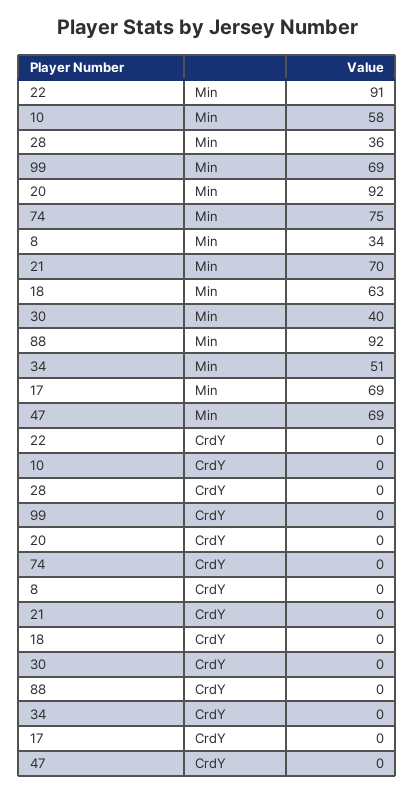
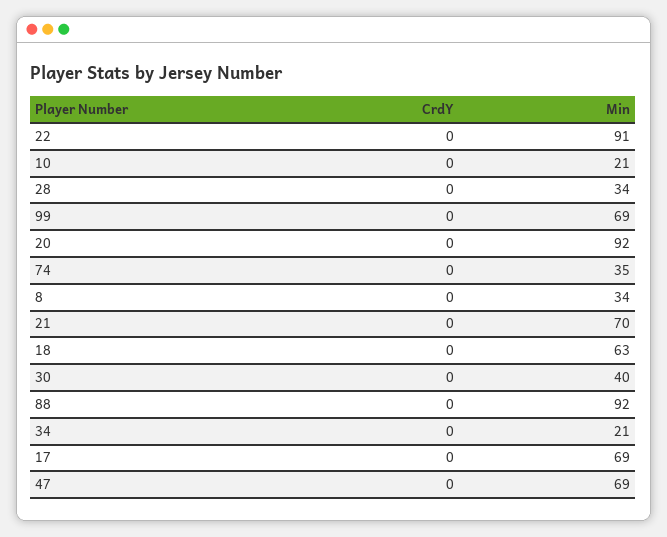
  {
    "22": {
      "Min": 91,
      "CrdY": 0
    },
    "10": {
-     "Min": 58,
+     "Min": 21,
      "CrdY": 0
    },
    "28": {
-     "Min": 36,
+     "Min": 34,
      "CrdY": 0
    },
    "99": {
      "Min": 69,
      "CrdY": 0
    },
    "20": {
      "Min": 92,
      "CrdY": 0
    },
    "74": {
-     "Min": 75,
+     "Min": 35,
      "CrdY": 0
    },
    "8": {
      "Min": 34,
      "CrdY": 0
    },
    "21": {
      "Min": 70,
      "CrdY": 0
    },
    "18": {
      "Min": 63,
      "CrdY": 0
    },
    "30": {
      "Min": 40,
      "CrdY": 0
    },
    "88": {
      "Min": 92,
      "CrdY": 0
    },
    "34": {
-     "Min": 51,
+     "Min": 21,
      "CrdY": 0
    },
    "17": {
      "Min": 69,
      "CrdY": 0
    },
    "47": {
      "Min": 69,
      "CrdY": 0
    }
  }

